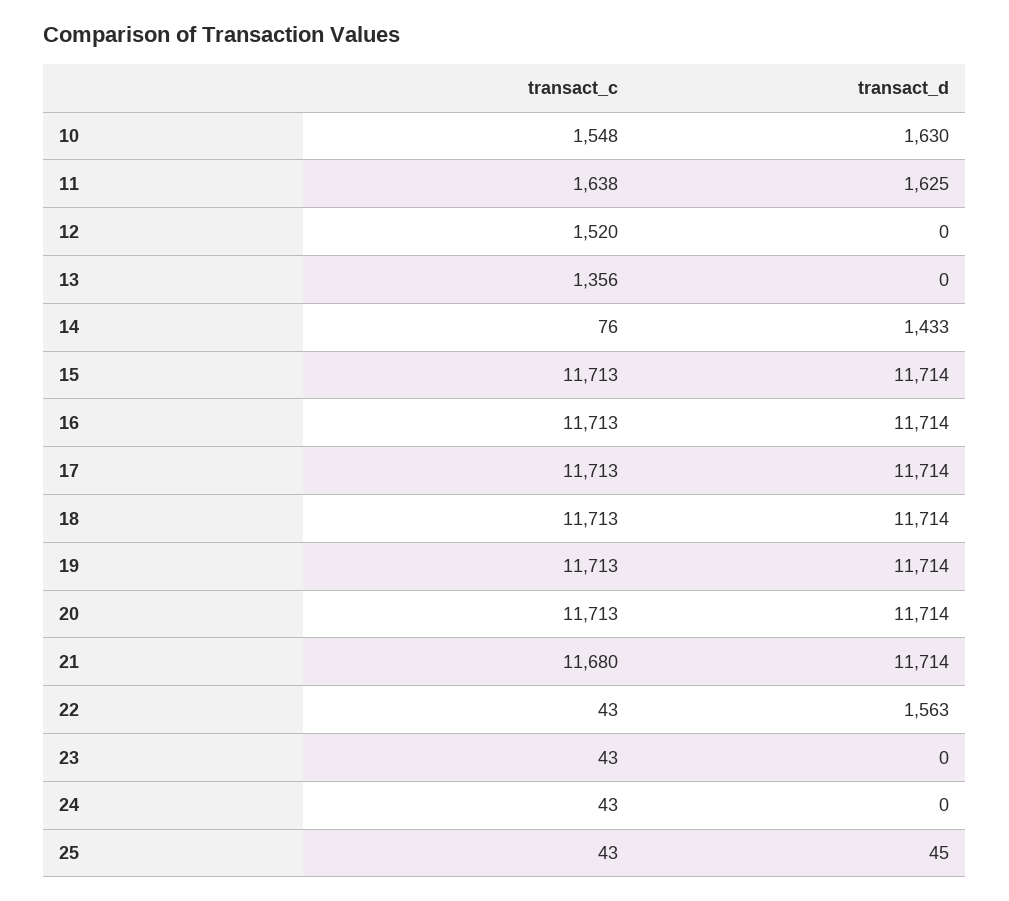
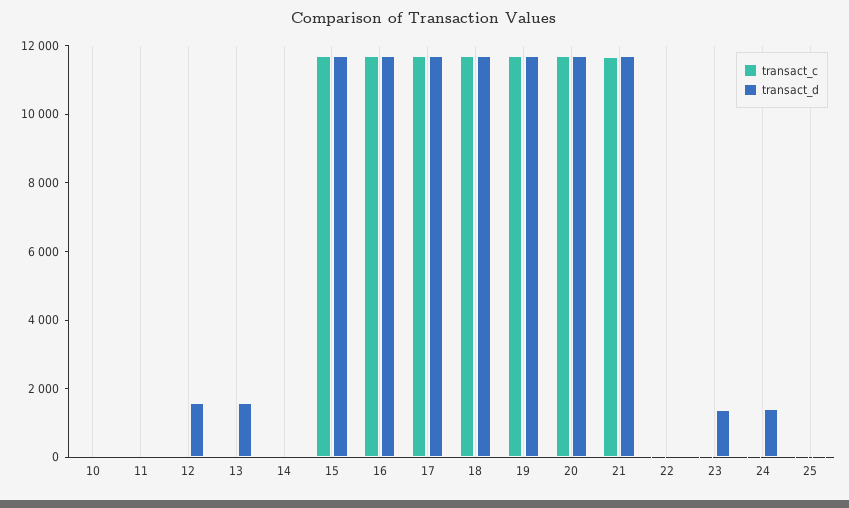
  {
    "transact_c": {
-     "10": 1548,
+     "10": 0,
-     "11": 1638,
+     "11": 0,
-     "12": 1520,
+     "12": 0,
-     "13": 1356,
+     "13": 0,
      "14": 76,
      "15": 11713,
      "16": 11713,
      "17": 11713,
      "18": 11713,
      "19": 11713,
      "20": 11713,
      "21": 11680,
      "22": 43,
      "23": 43,
      "24": 43,
      "25": 43
    },
    "transact_d": {
-     "10": 1630,
+     "10": 0,
-     "11": 1625,
+     "11": 0,
-     "12": 0,
+     "12": 1500,
-     "13": 0,
+     "13": 1500,
-     "14": 1433,
+     "14": 0,
      "15": 11714,
      "16": 11714,
      "17": 11714,
      "18": 11714,
      "19": 11714,
      "20": 11714,
      "21": 11714,
-     "22": 1563,
+     "22": 0,
-     "23": 0,
+     "23": 1500,
-     "24": 0,
+     "24": 1500,
      "25": 45
    }
  }

